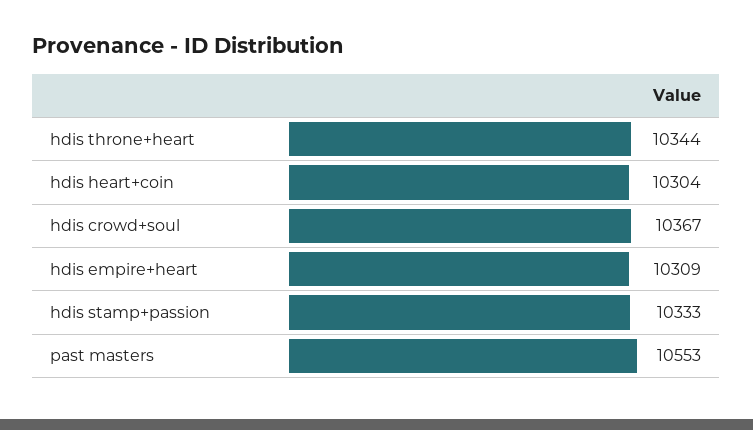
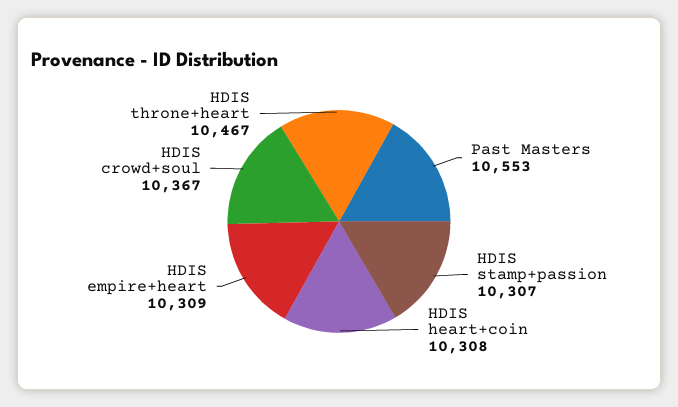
  {
-   "hdis throne+heart": 10344,
+   "hdis throne+heart": 10467,
-   "hdis heart+coin": 10304,
+   "hdis heart+coin": 10308,
    "hdis crowd+soul": 10367,
    "hdis empire+heart": 10309,
-   "hdis stamp+passion": 10333,
+   "hdis stamp+passion": 10307,
    "past masters": 10553
  }

